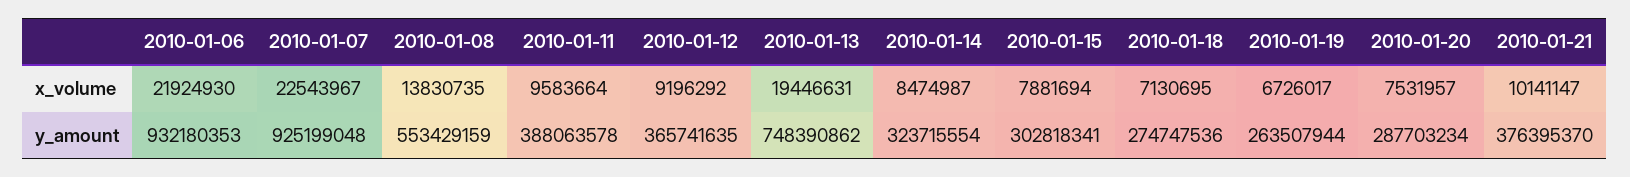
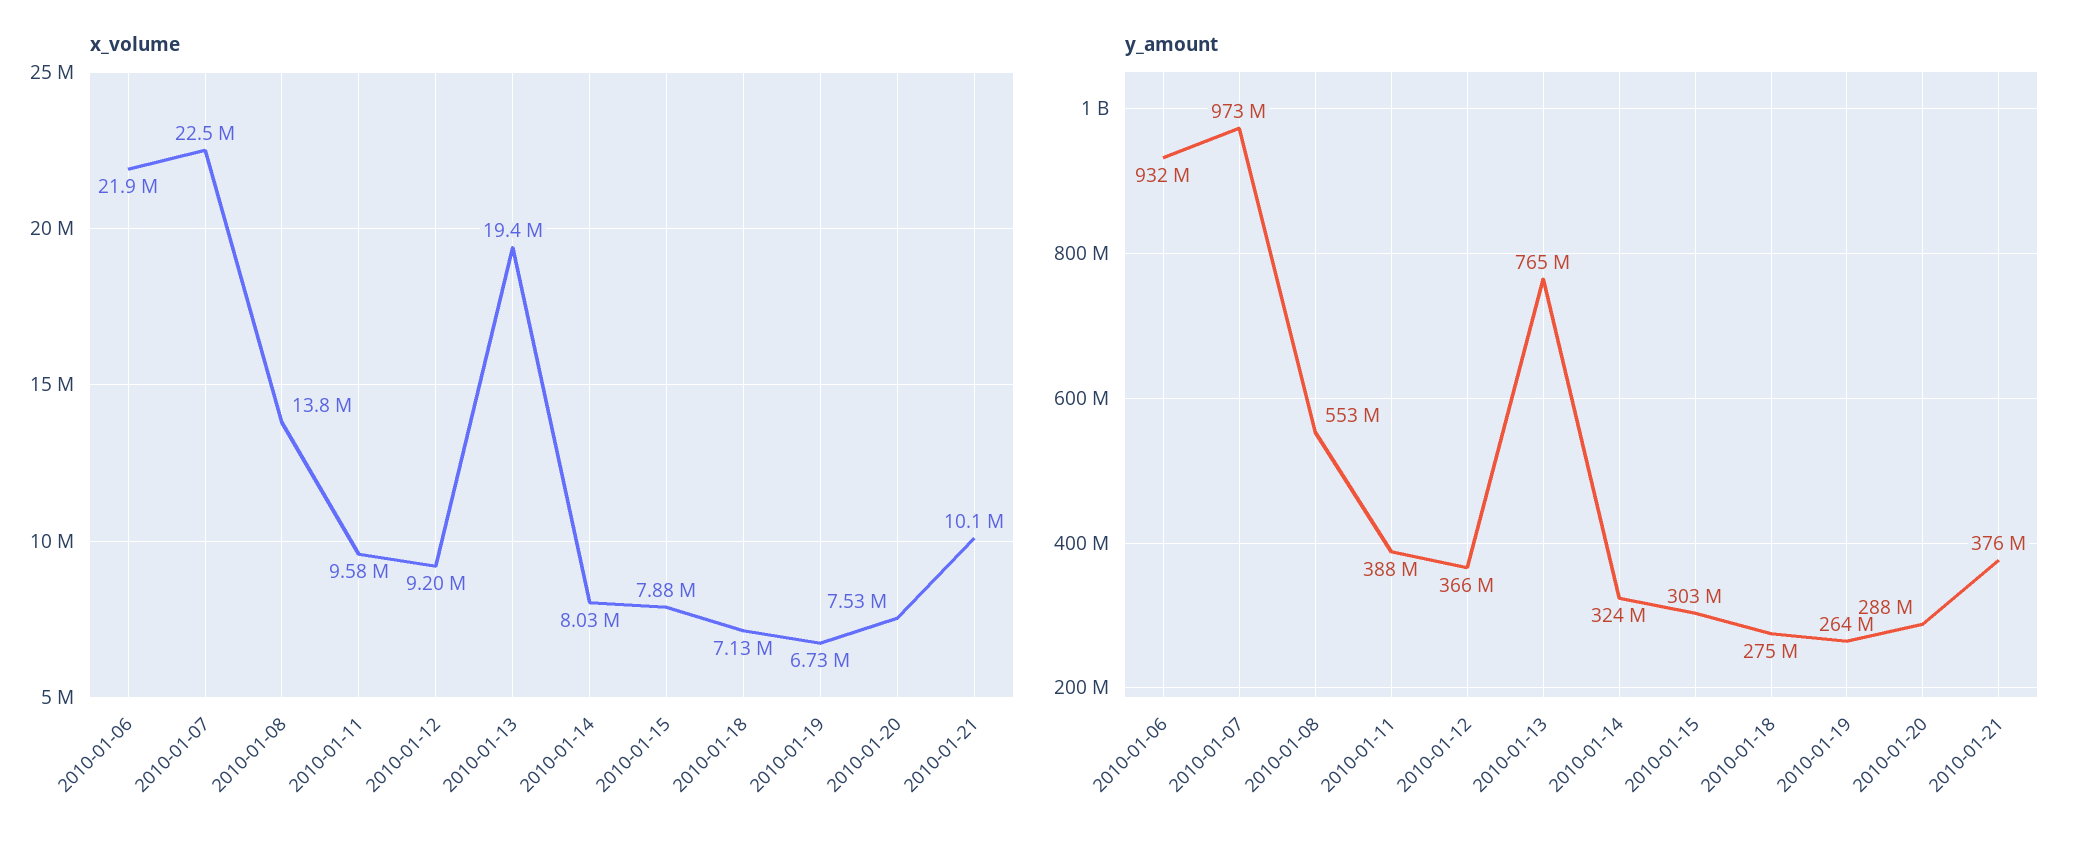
  {
    "x_volume": {
      "2010-01-06": 21924930,
      "2010-01-07": 22543967,
      "2010-01-08": 13830735,
      "2010-01-11": 9583664,
      "2010-01-12": 9196292,
      "2010-01-13": 19446631,
-     "2010-01-14": 8474987,
+     "2010-01-14": 8030000,
      "2010-01-15": 7881694,
      "2010-01-18": 7130695,
      "2010-01-19": 6726017,
      "2010-01-20": 7531957,
      "2010-01-21": 10141147
    },
    "y_amount": {
      "2010-01-06": 932180353,
-     "2010-01-07": 925199048,
+     "2010-01-07": 973000000,
      "2010-01-08": 553429159,
      "2010-01-11": 388063578,
      "2010-01-12": 365741635,
-     "2010-01-13": 748390862,
+     "2010-01-13": 765000000,
      "2010-01-14": 323715554,
      "2010-01-15": 302818341,
      "2010-01-18": 274747536,
      "2010-01-19": 263507944,
      "2010-01-20": 287703234,
      "2010-01-21": 376395370
    }
  }

